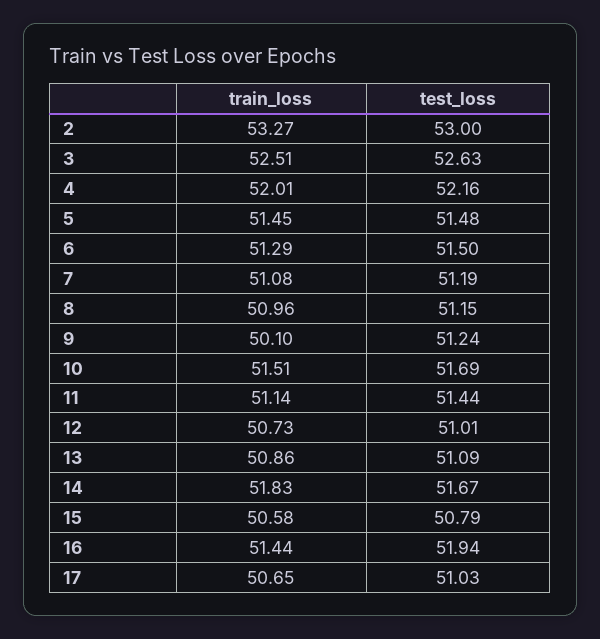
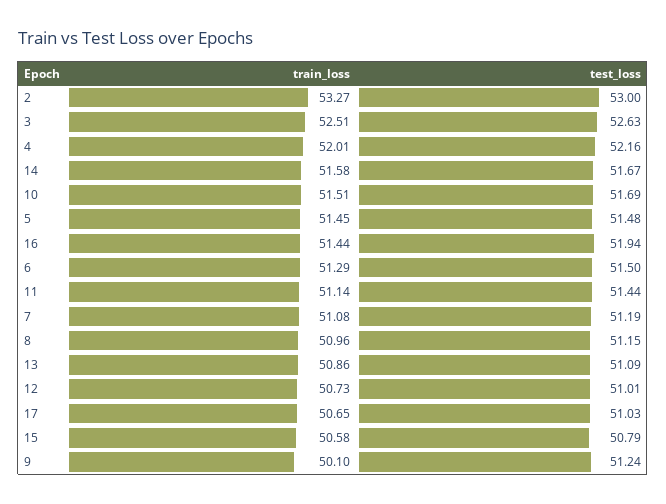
  {
    "train_loss": {
      "2": 53.27,
      "3": 52.51,
      "4": 52.01,
      "5": 51.45,
      "6": 51.29,
      "7": 51.08,
      "8": 50.96,
      "9": 50.1,
      "10": 51.51,
      "11": 51.14,
      "12": 50.73,
      "13": 50.86,
-     "14": 51.83,
+     "14": 51.58,
      "15": 50.58,
      "16": 51.44,
      "17": 50.65
    },
    "test_loss": {
      "2": 53,
      "3": 52.63,
      "4": 52.16,
      "5": 51.48,
      "6": 51.5,
      "7": 51.19,
      "8": 51.15,
      "9": 51.24,
      "10": 51.69,
      "11": 51.44,
      "12": 51.01,
      "13": 51.09,
      "14": 51.67,
      "15": 50.79,
      "16": 51.94,
      "17": 51.03
    }
  }

